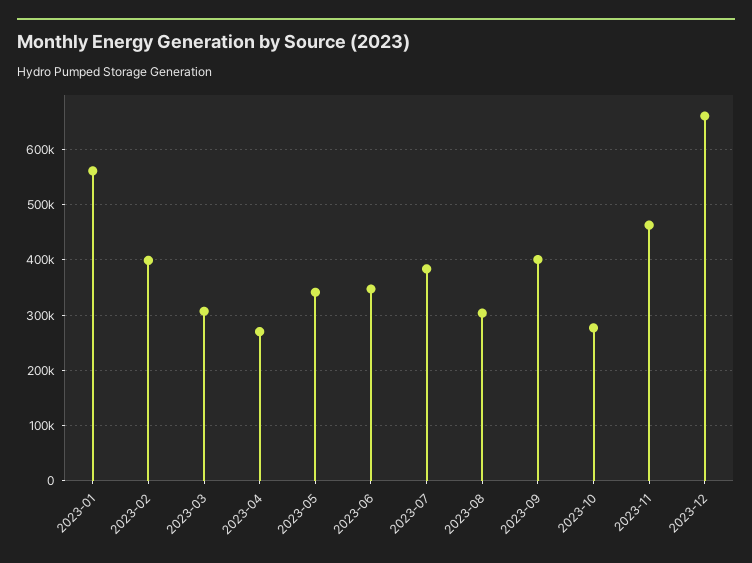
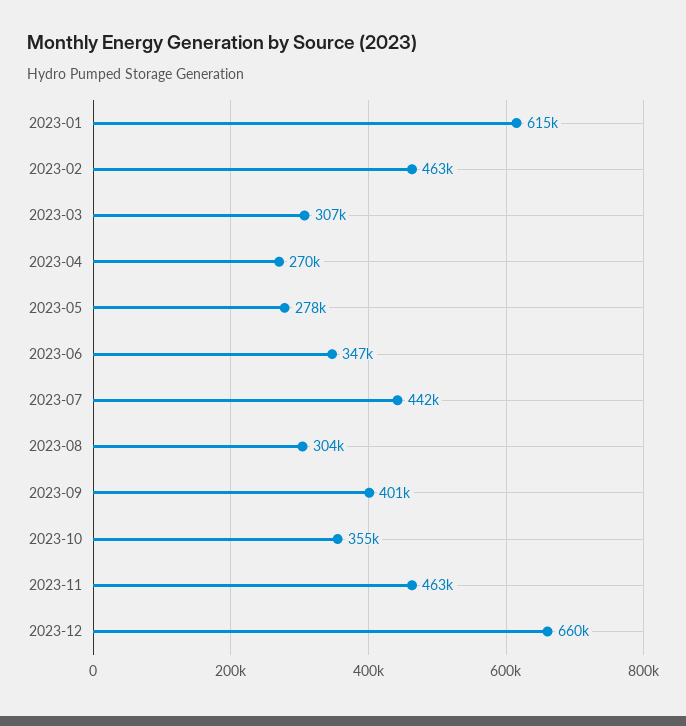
  {
-   "2023-01": 560000,
+   "2023-01": 615000,
-   "2023-02": 400000,
+   "2023-02": 463000,
    "2023-03": 307000,
    "2023-04": 270000,
-   "2023-05": 340000,
+   "2023-05": 278000,
    "2023-06": 347000,
-   "2023-07": 380000,
+   "2023-07": 442000,
    "2023-08": 304000,
    "2023-09": 401000,
-   "2023-10": 280000,
+   "2023-10": 355000,
    "2023-11": 463000,
    "2023-12": 660000
  }

